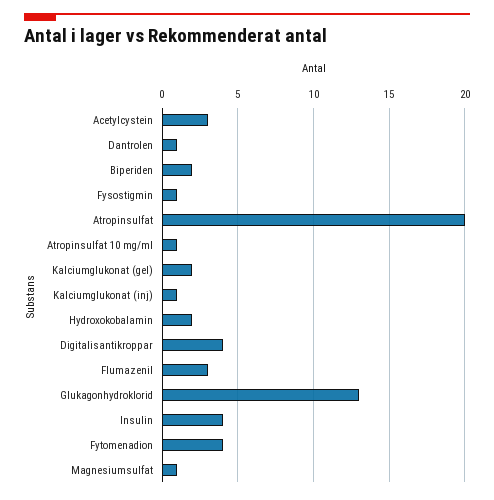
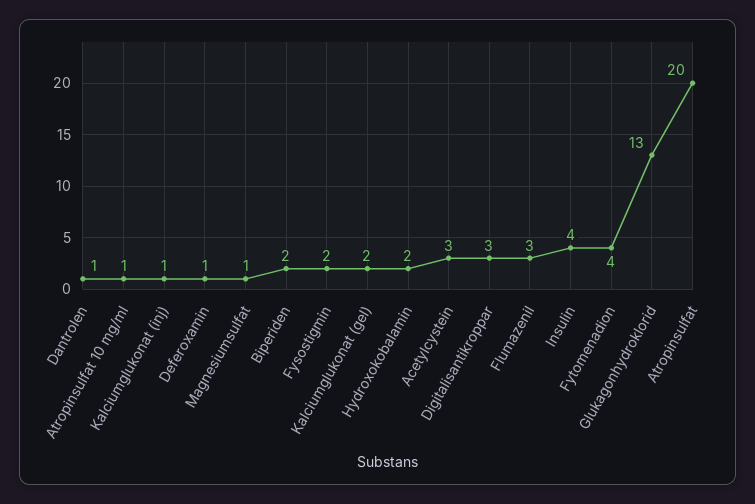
  {
    "Acetylcystein": 3,
    "Dantrolen": 1,
    "Biperiden": 2,
-   "Fysostigmin": 1,
+   "Fysostigmin": 2,
    "Atropinsulfat": 20,
    "Atropinsulfat 10 mg/ml": 1,
    "Kalciumglukonat (gel)": 2,
    "Kalciumglukonat (inj)": 1,
    "Hydroxokobalamin": 2,
-   "Digitalisantikroppar": 4,
+   "Digitalisantikroppar": 3,
    "Flumazenil": 3,
    "Glukagonhydroklorid": 13,
    "Insulin": 4,
    "Fytomenadion": 4,
-   "Magnesiumsulfat": 1
+   "Magnesiumsulfat": 1,
+   "Deferoxamin": 1
  }

